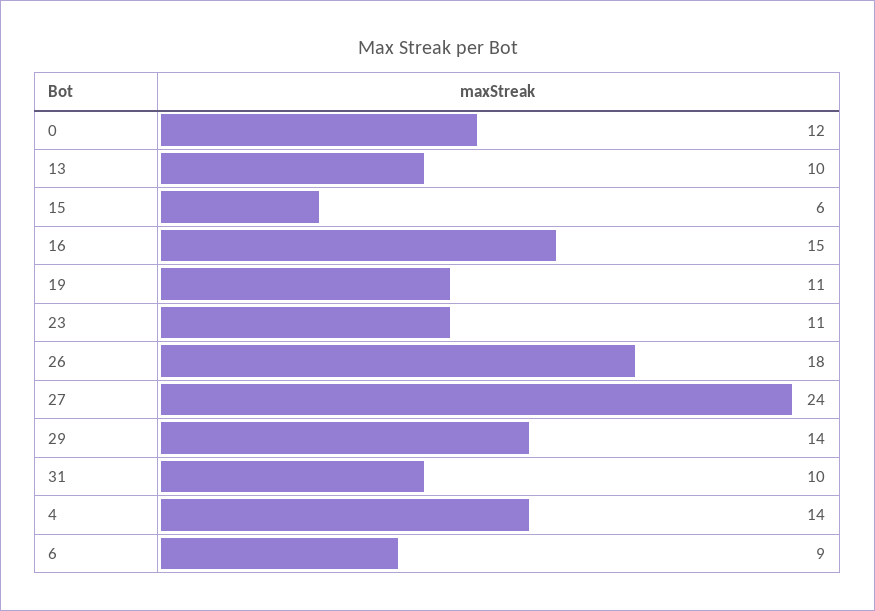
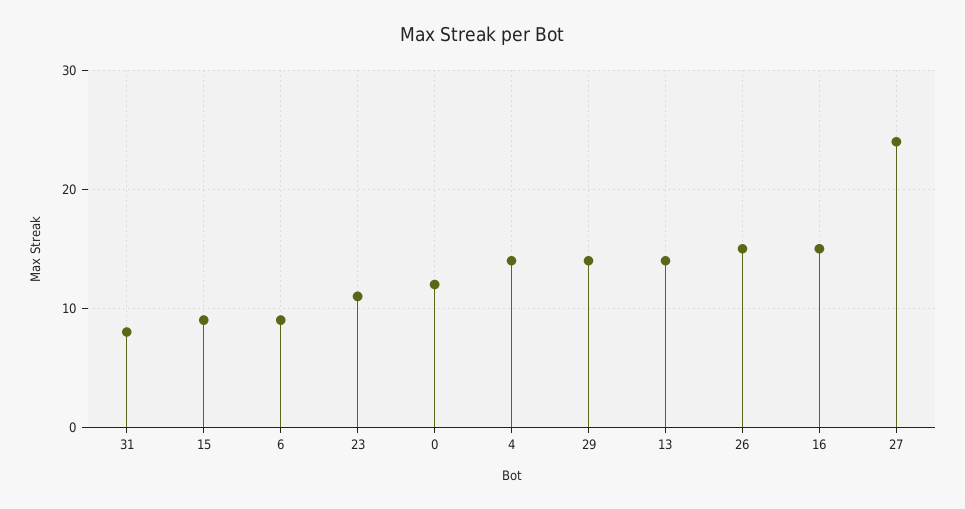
  {
    "0": 12,
-   "13": 10,
+   "13": 14,
-   "15": 6,
+   "15": 9,
    "16": 15,
-   "19": 11,
    "23": 11,
-   "26": 18,
+   "26": 15,
    "27": 24,
    "29": 14,
-   "31": 10,
+   "31": 8,
    "4": 14,
    "6": 9
  }

